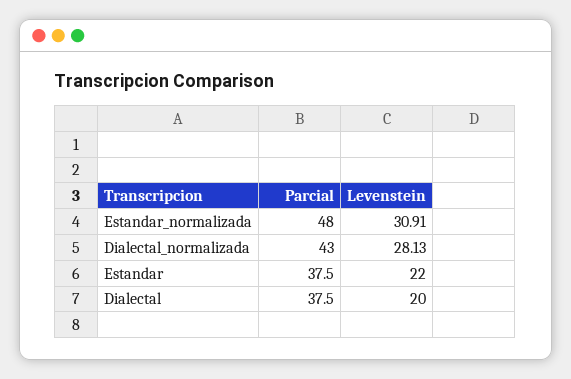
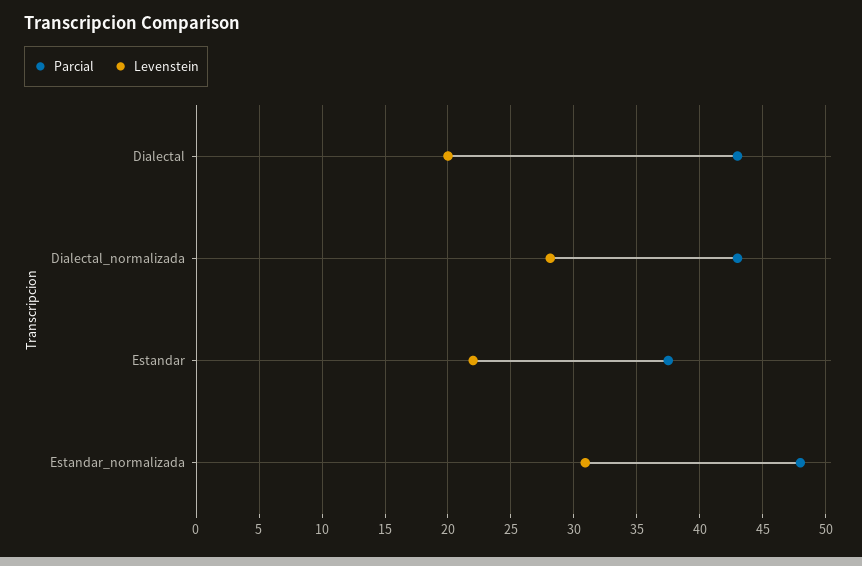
  {
    "Parcial": {
      "Estandar_normalizada": 48,
      "Dialectal_normalizada": 43,
      "Estandar": 37.5,
-     "Dialectal": 37.5
+     "Dialectal": 43
    },
    "Levenstein": {
      "Estandar_normalizada": 30.91,
      "Dialectal_normalizada": 28.13,
      "Estandar": 22,
      "Dialectal": 20
    }
  }

